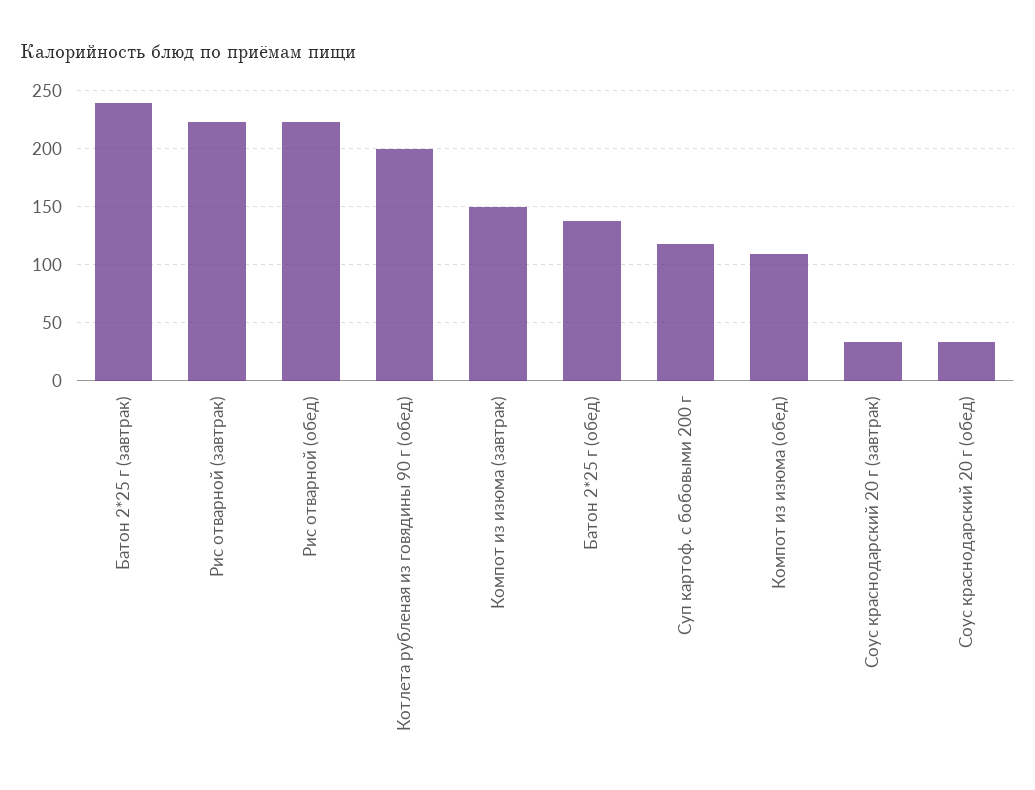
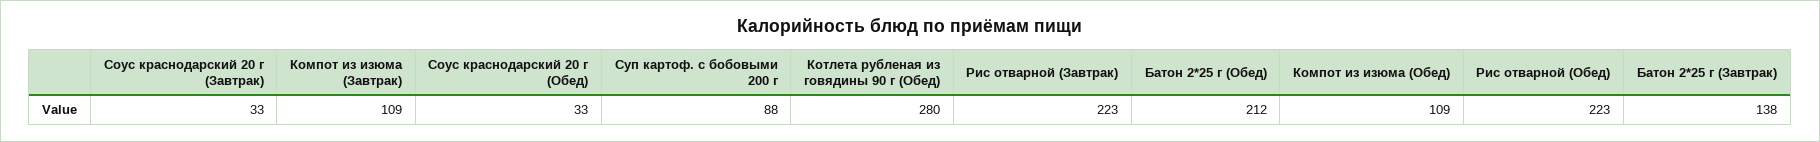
  {
-   "Батон 2*25 г (завтрак)": 240,
+   "Батон 2*25 г (завтрак)": 138,
    "Рис отварной (завтрак)": 223,
    "Рис отварной (обед)": 223,
-   "Котлета рубленая из говядины 90 г (обед)": 200,
+   "Котлета рубленая из говядины 90 г (обед)": 280,
-   "Компот из изюма (завтрак)": 150,
+   "Компот из изюма (завтрак)": 109,
-   "Батон 2*25 г (обед)": 140,
+   "Батон 2*25 г (обед)": 212,
-   "Суп картоф. с бобовыми 200 г": 120,
+   "Суп картоф. с бобовыми 200 г": 88,
    "Компот из изюма (обед)": 109,
    "Соус краснодарский 20 г (завтрак)": 33,
    "Соус краснодарский 20 г (обед)": 33
  }

